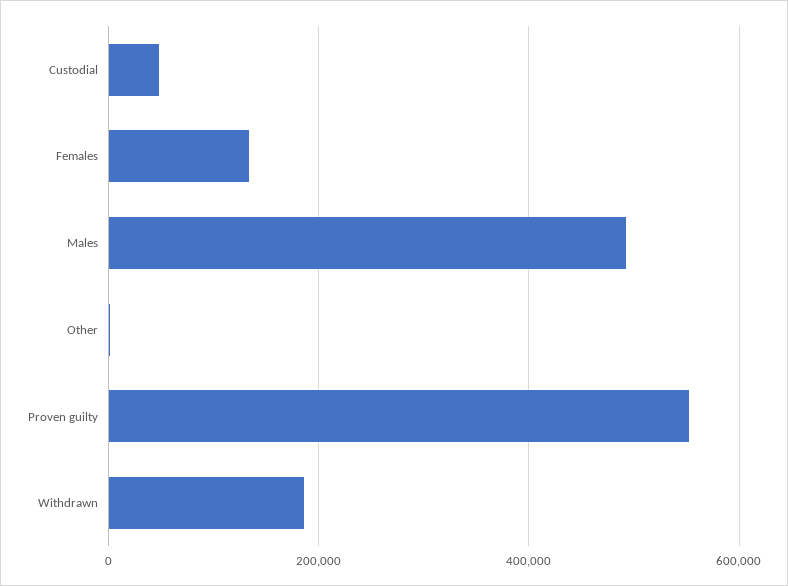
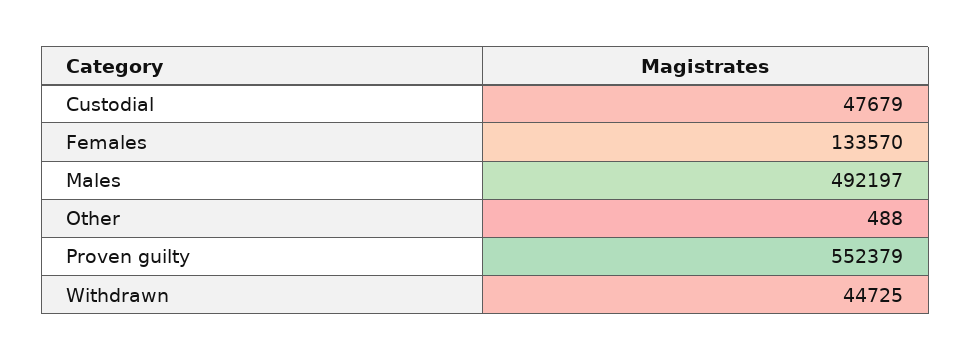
  {
    "Custodial": 47679,
    "Females": 133570,
    "Males": 492197,
    "Other": 488,
    "Proven guilty": 552379,
-   "Withdrawn": 180000
+   "Withdrawn": 44725
  }

